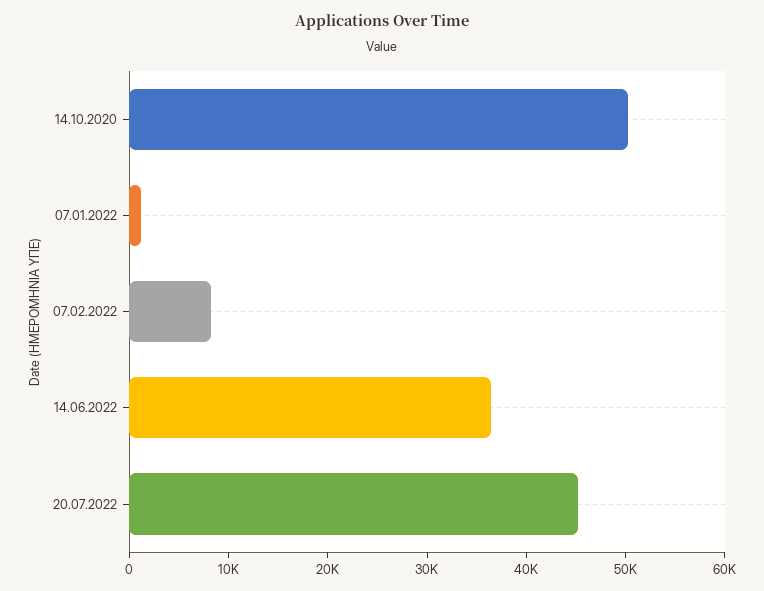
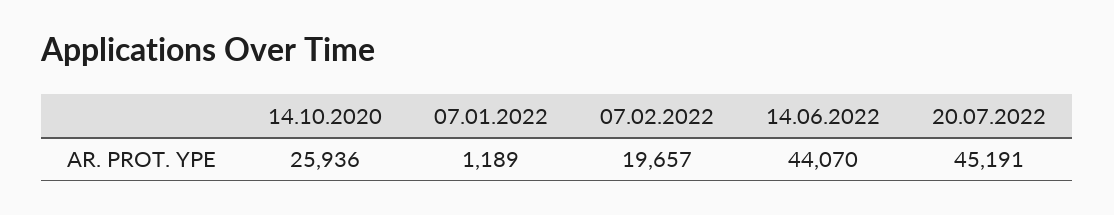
  {
-   "14.10.2020": 50000,
+   "14.10.2020": 25936,
    "07.01.2022": 1189,
-   "07.02.2022": 8000,
+   "07.02.2022": 19657,
-   "14.06.2022": 36000,
+   "14.06.2022": 44070,
    "20.07.2022": 45191
  }

